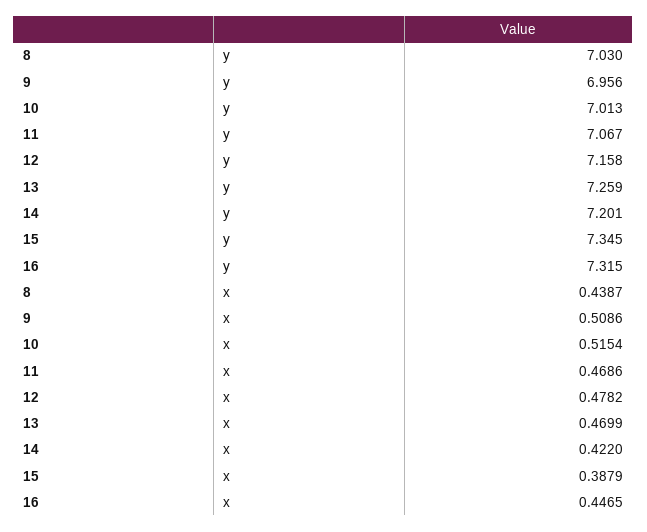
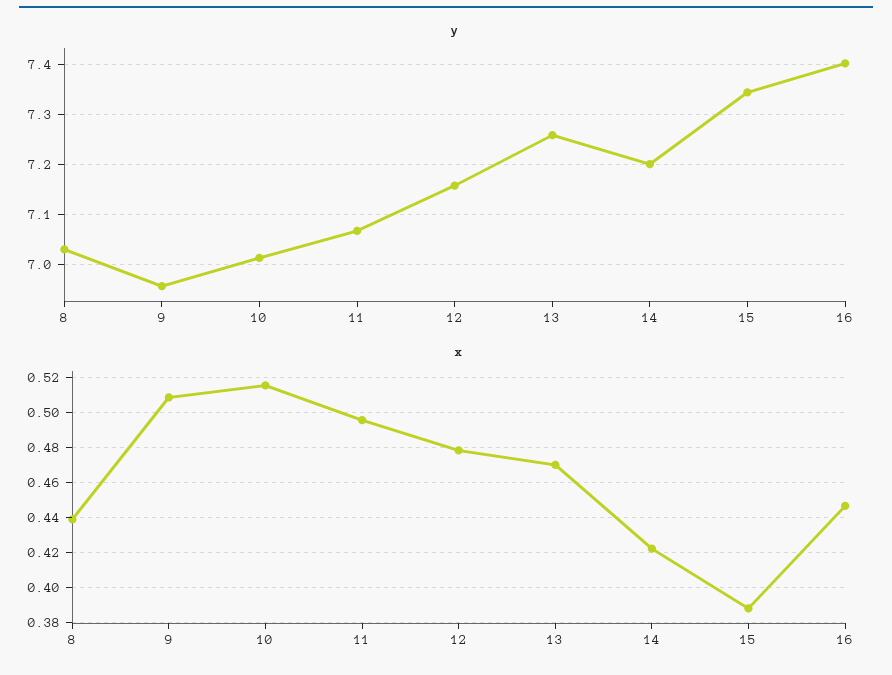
  {
    "y": {
      "8": 7.03,
      "9": 6.956,
      "10": 7.013,
      "11": 7.067,
      "12": 7.158,
      "13": 7.259,
      "14": 7.201,
      "15": 7.345,
-     "16": 7.315
+     "16": 7.4
    },
    "x": {
      "8": 0.4387,
      "9": 0.5086,
      "10": 0.5154,
-     "11": 0.4686,
+     "11": 0.495,
      "12": 0.4782,
      "13": 0.4699,
      "14": 0.422,
      "15": 0.3879,
      "16": 0.4465
    }
  }

